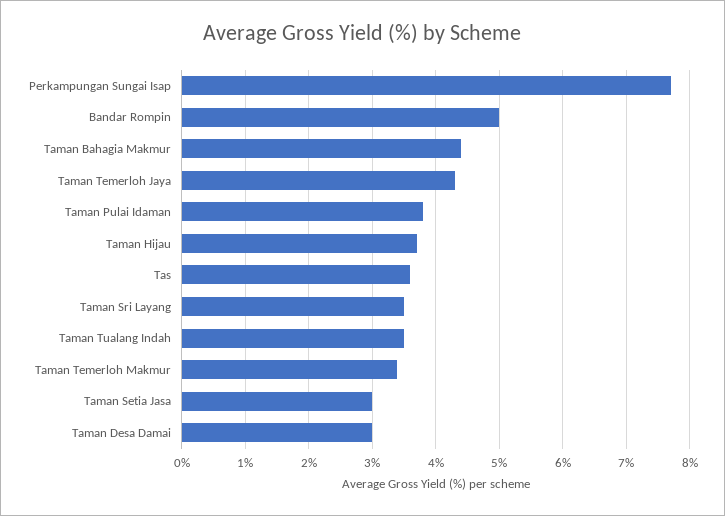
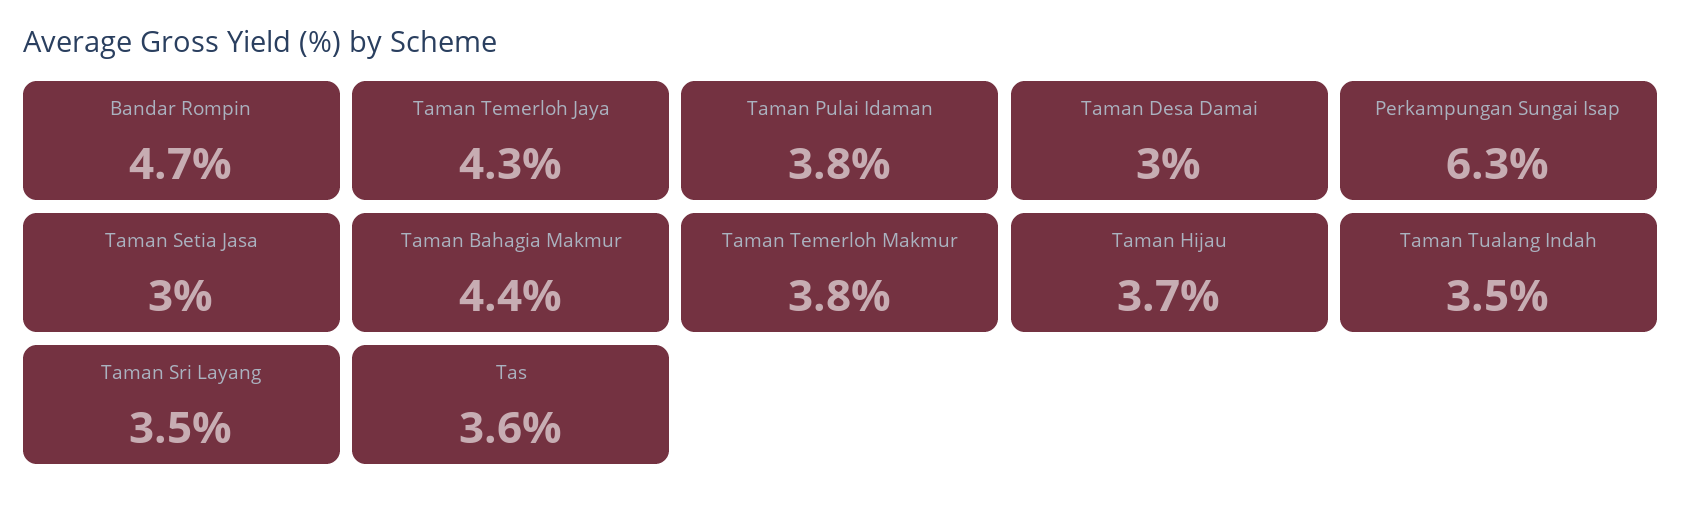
  {
-   "Perkampungan Sungai Isap": 7.7,
+   "Perkampungan Sungai Isap": 6.3,
-   "Bandar Rompin": 5,
+   "Bandar Rompin": 4.7,
    "Taman Bahagia Makmur": 4.4,
    "Taman Temerloh Jaya": 4.3,
    "Taman Pulai Idaman": 3.8,
    "Taman Hijau": 3.7,
    "Tas": 3.6,
    "Taman Sri Layang": 3.5,
    "Taman Tualang Indah": 3.5,
-   "Taman Temerloh Makmur": 3.4,
+   "Taman Temerloh Makmur": 3.8,
    "Taman Setia Jasa": 3,
    "Taman Desa Damai": 3
  }

